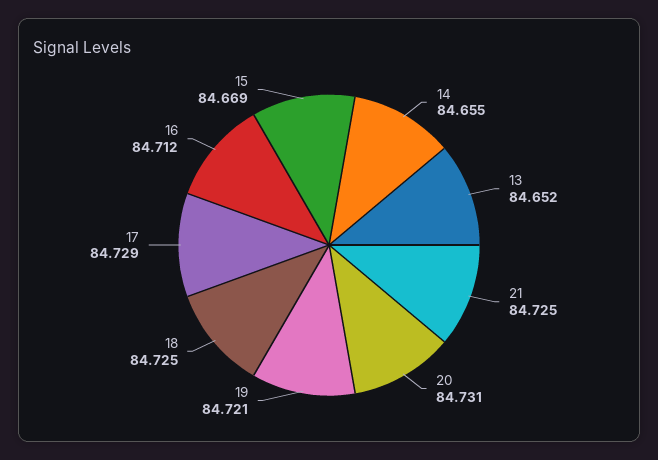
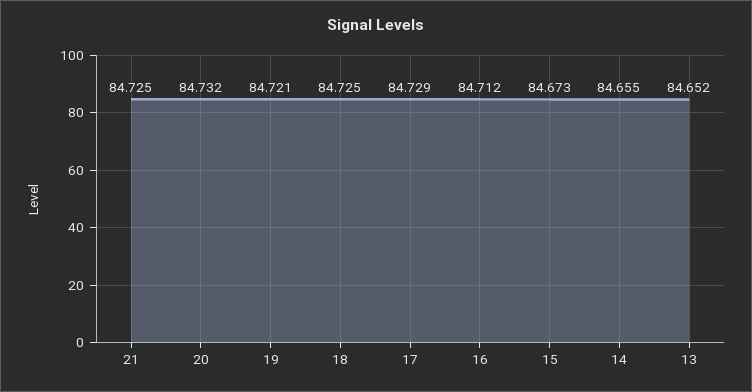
  {
    "14": 84.655,
    "13": 84.652,
    "21": 84.725,
-   "20": 84.731,
+   "20": 84.732,
    "19": 84.721,
    "18": 84.725,
    "17": 84.729,
    "16": 84.712,
-   "15": 84.669
+   "15": 84.673
  }

